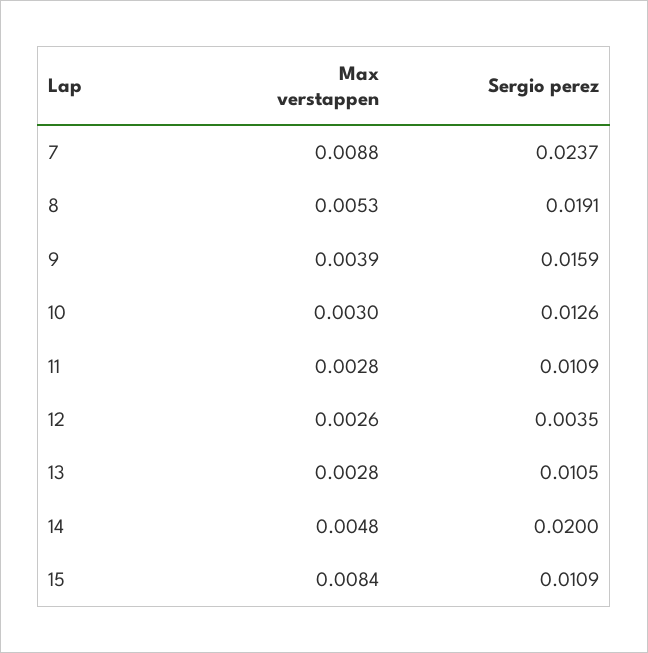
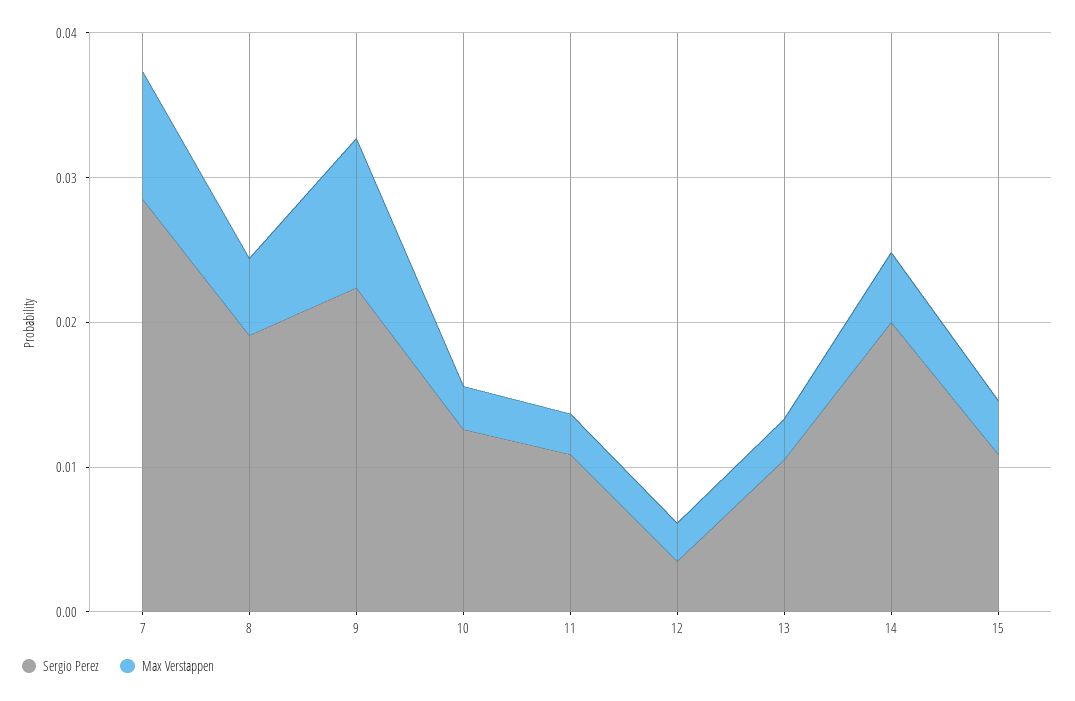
  {
    "Max verstappen": {
      "7": 0.0088,
      "8": 0.0053,
-     "9": 0.0039,
+     "9": 0.01,
      "10": 0.003,
      "11": 0.0028,
      "12": 0.0026,
      "13": 0.0028,
      "14": 0.0048,
-     "15": 0.0084
+     "15": 0.004
    },
    "Sergio perez": {
-     "7": 0.0237,
+     "7": 0.028,
      "8": 0.0191,
-     "9": 0.0159,
+     "9": 0.022,
      "10": 0.0126,
      "11": 0.0109,
      "12": 0.0035,
      "13": 0.0105,
      "14": 0.02,
      "15": 0.0109
    }
  }

